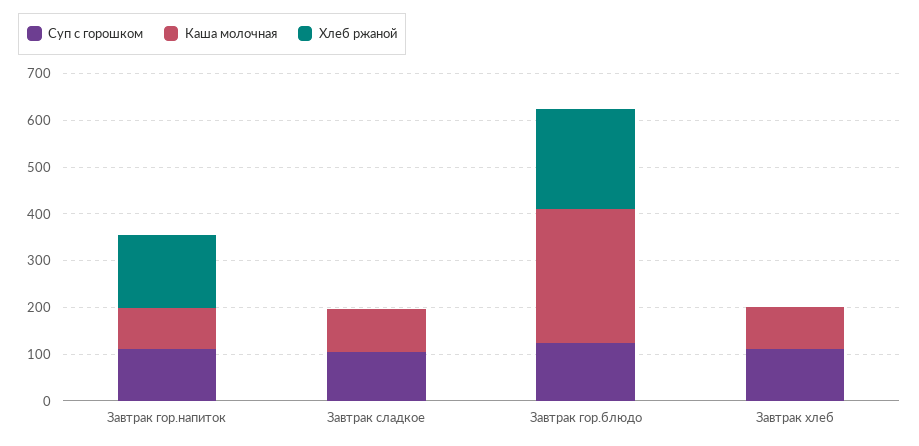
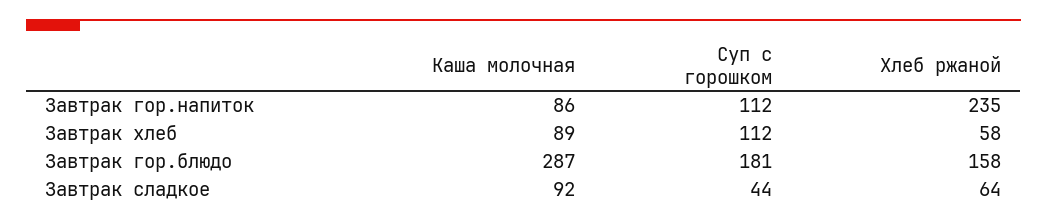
  {
    "Суп с горошком": {
      "Завтрак гор.напиток": 112,
-     "Завтрак сладкое": 100,
+     "Завтрак сладкое": 44,
-     "Завтрак гор.блюдо": 120,
+     "Завтрак гор.блюдо": 181,
      "Завтрак хлеб": 112
    },
    "Каша молочная": {
      "Завтрак гор.напиток": 86,
      "Завтрак сладкое": 92,
      "Завтрак гор.блюдо": 287,
      "Завтрак хлеб": 89
    },
    "Хлеб ржаной": {
-     "Завтрак гор.напиток": 160,
+     "Завтрак гор.напиток": 235,
-     "Завтрак сладкое": 0,
+     "Завтрак сладкое": 64,
-     "Завтрак гор.блюдо": 220,
+     "Завтрак гор.блюдо": 158,
-     "Завтрак хлеб": 0
+     "Завтрак хлеб": 58
    }
  }

